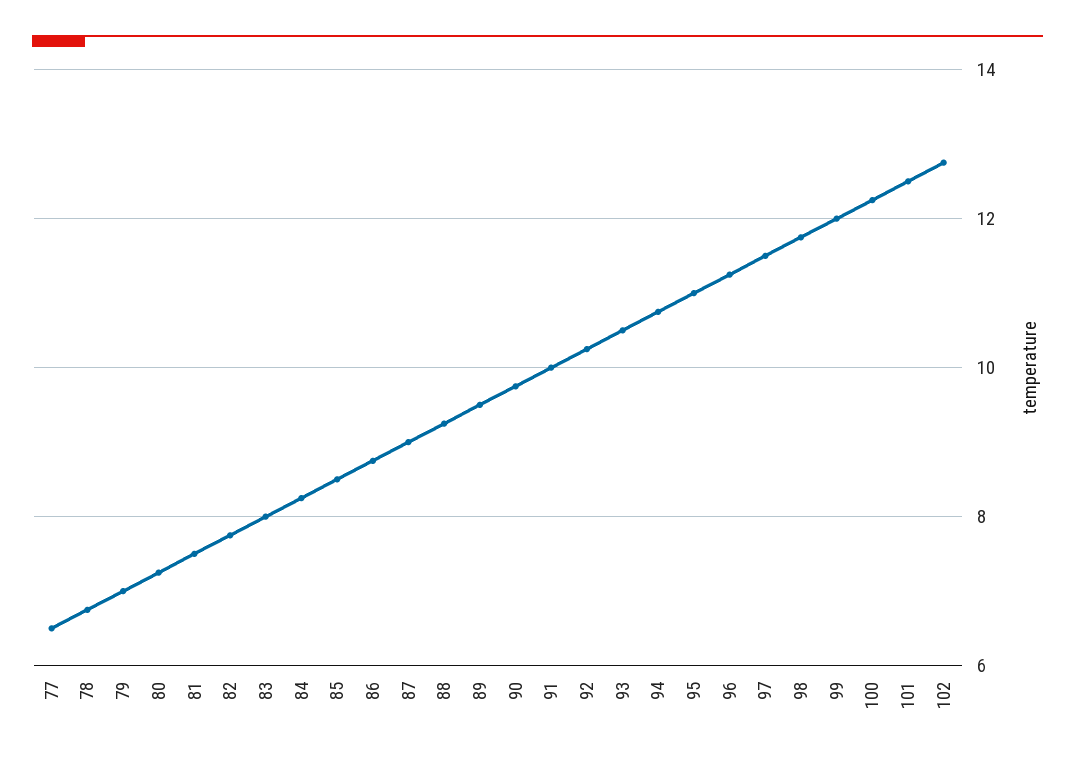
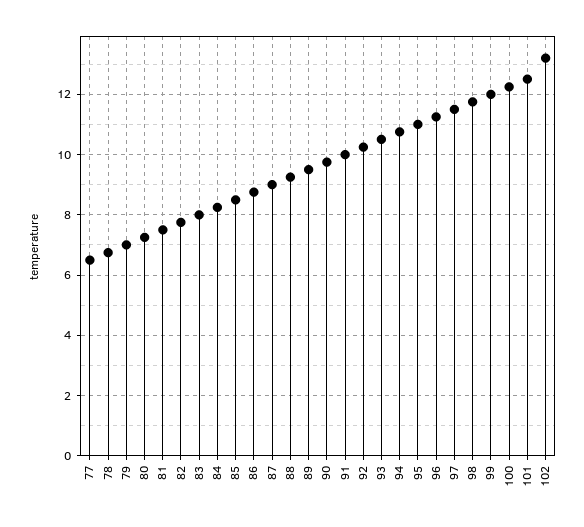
  {
    "77": 6.6,
    "78": 6.8,
    "79": 7,
    "80": 7.2,
    "81": 7.6,
    "82": 7.8,
    "83": 8,
    "84": 8.2,
    "85": 8.6,
    "86": 8.8,
    "87": 9,
    "88": 9.2,
    "89": 9.6,
    "90": 9.8,
    "91": 10,
    "92": 10.2,
    "93": 10.6,
    "94": 10.8,
    "95": 11,
    "96": 11.2,
    "97": 11.6,
    "98": 11.8,
    "99": 12,
    "100": 12.2,
    "101": 12.6,
-   "102": 12.8
+   "102": 13.2
  }

